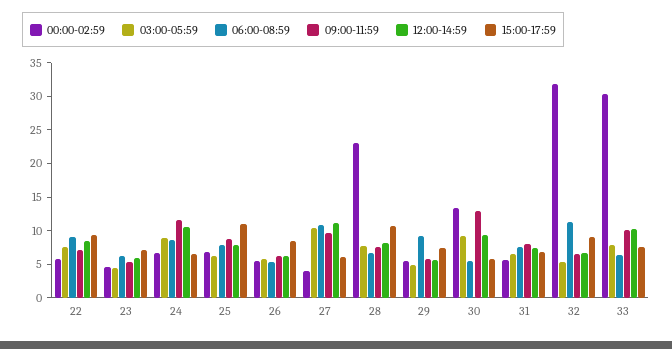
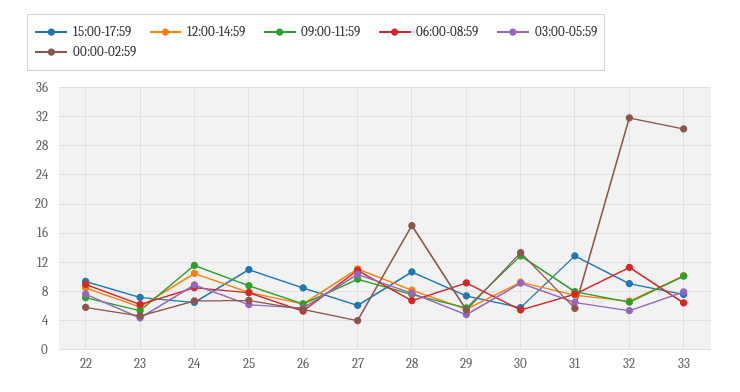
  {
    "00:00-02:59": {
      "22": 6,
      "23": 5,
      "24": 7,
      "25": 7,
      "26": 6,
      "27": 4,
-     "28": 22.5,
+     "28": 17,
      "29": 5,
      "30": 13,
      "31": 6,
      "32": 32,
      "33": 30
    },
    "03:00-05:59": {
      "22": 8,
      "23": 4,
      "24": 9,
      "25": 6,
      "26": 6,
      "27": 10,
      "28": 8,
      "29": 5,
      "30": 9,
      "31": 7,
      "32": 5,
      "33": 8
    },
    "06:00-08:59": {
      "22": 9,
      "23": 6,
      "24": 9,
      "25": 8,
      "26": 5,
      "27": 11,
      "28": 7,
      "29": 9,
      "30": 6,
      "31": 8,
      "32": 11,
      "33": 6
    },
    "09:00-11:59": {
      "22": 7,
      "23": 5,
      "24": 12,
      "25": 9,
      "26": 6,
      "27": 10,
      "28": 8,
      "29": 6,
      "30": 13,
      "31": 8,
      "32": 7,
      "33": 10
    },
    "12:00-14:59": {
      "22": 9,
      "23": 6,
      "24": 11,
      "25": 8,
      "26": 6,
      "27": 11,
      "28": 8,
      "29": 6,
      "30": 9,
      "31": 8,
      "32": 7,
      "33": 10
    },
    "15:00-17:59": {
      "22": 9,
      "23": 7,
      "24": 7,
      "25": 11,
      "26": 9,
      "27": 6,
      "28": 11,
      "29": 7,
      "30": 6,
-     "31": 7.5,
+     "31": 13,
      "32": 9,
      "33": 8
    }
  }

